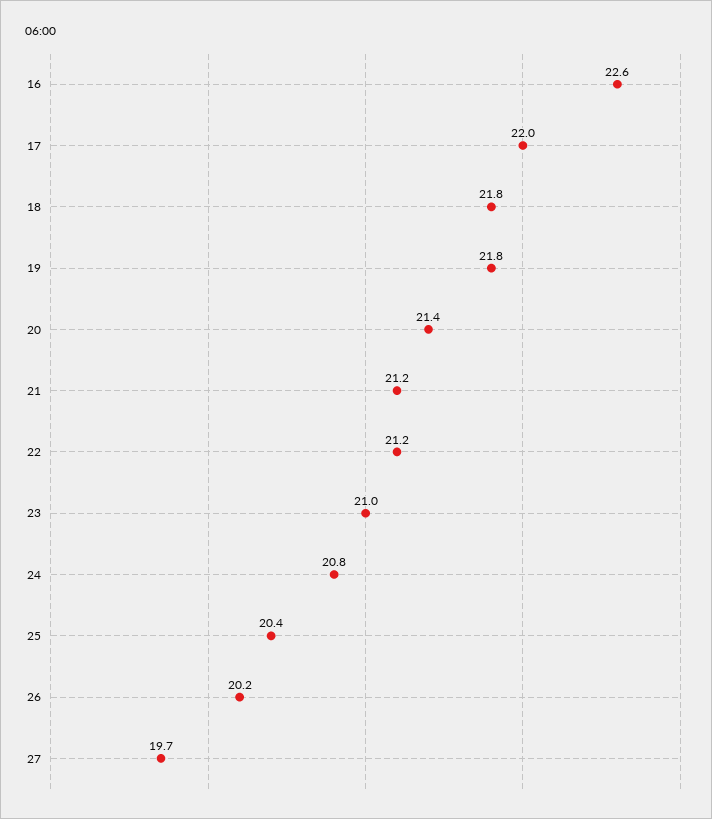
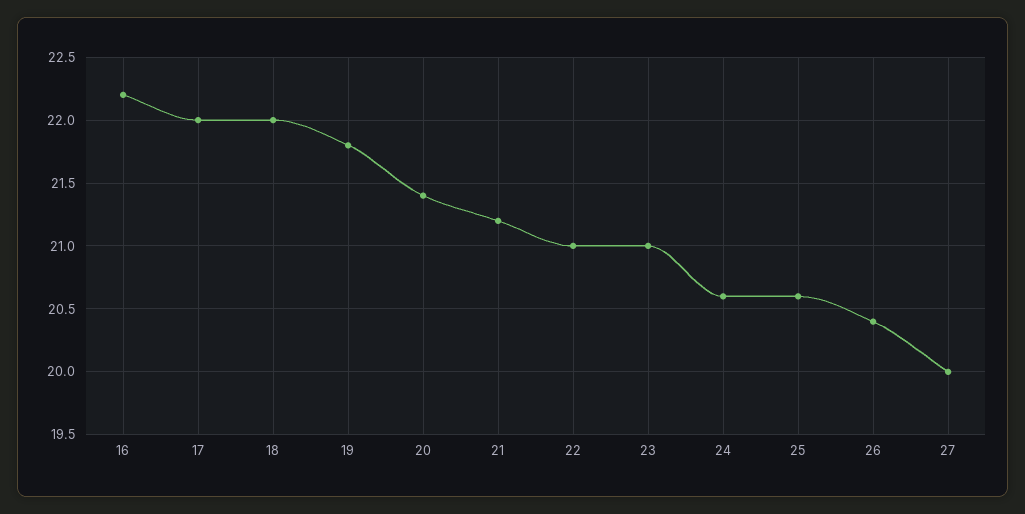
  {
-   "16": 22.6,
+   "16": 22.2,
    "17": 22,
-   "18": 21.8,
+   "18": 22,
    "19": 21.8,
    "20": 21.4,
    "21": 21.2,
-   "22": 21.2,
+   "22": 21,
    "23": 21,
-   "24": 20.8,
+   "24": 20.6,
-   "25": 20.4,
+   "25": 20.6,
-   "26": 20.2,
+   "26": 20.4,
-   "27": 19.7
+   "27": 20
  }

